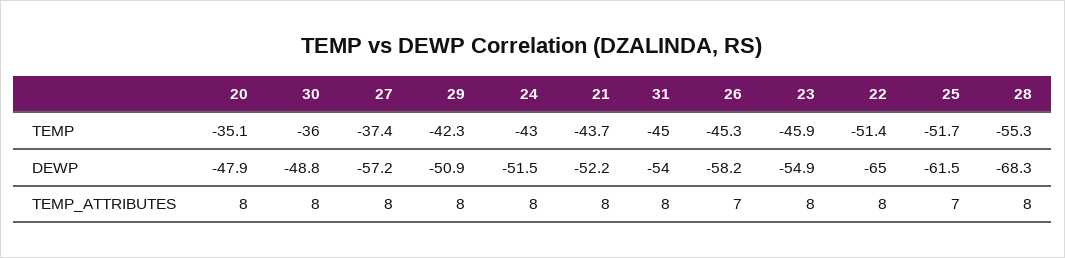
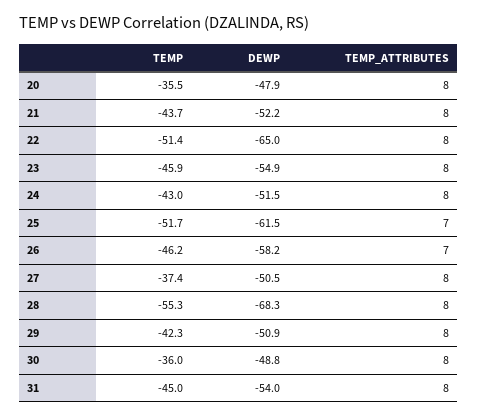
  {
    "20": {
-     "TEMP": -35.1,
+     "TEMP": -35.5,
      "DEWP": -47.9,
      "TEMP_ATTRIBUTES": 8
    },
    "30": {
      "TEMP": -36,
      "DEWP": -48.8,
      "TEMP_ATTRIBUTES": 8
    },
    "27": {
      "TEMP": -37.4,
-     "DEWP": -57.2,
+     "DEWP": -50.5,
      "TEMP_ATTRIBUTES": 8
    },
    "29": {
      "TEMP": -42.3,
      "DEWP": -50.9,
      "TEMP_ATTRIBUTES": 8
    },
    "24": {
      "TEMP": -43,
      "DEWP": -51.5,
      "TEMP_ATTRIBUTES": 8
    },
    "21": {
      "TEMP": -43.7,
      "DEWP": -52.2,
      "TEMP_ATTRIBUTES": 8
    },
    "31": {
      "TEMP": -45,
      "DEWP": -54,
      "TEMP_ATTRIBUTES": 8
    },
    "26": {
-     "TEMP": -45.3,
+     "TEMP": -46.2,
      "DEWP": -58.2,
      "TEMP_ATTRIBUTES": 7
    },
    "23": {
      "TEMP": -45.9,
      "DEWP": -54.9,
      "TEMP_ATTRIBUTES": 8
    },
    "22": {
      "TEMP": -51.4,
      "DEWP": -65,
      "TEMP_ATTRIBUTES": 8
    },
    "25": {
      "TEMP": -51.7,
      "DEWP": -61.5,
      "TEMP_ATTRIBUTES": 7
    },
    "28": {
      "TEMP": -55.3,
      "DEWP": -68.3,
      "TEMP_ATTRIBUTES": 8
    }
  }

